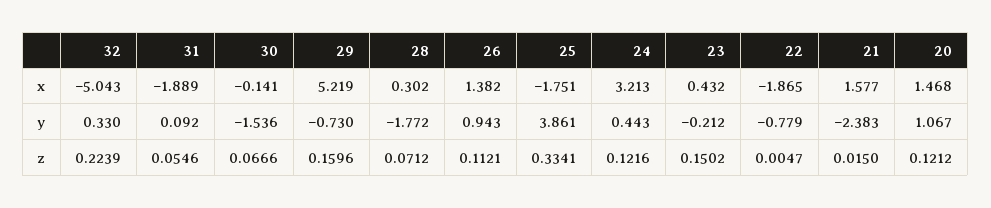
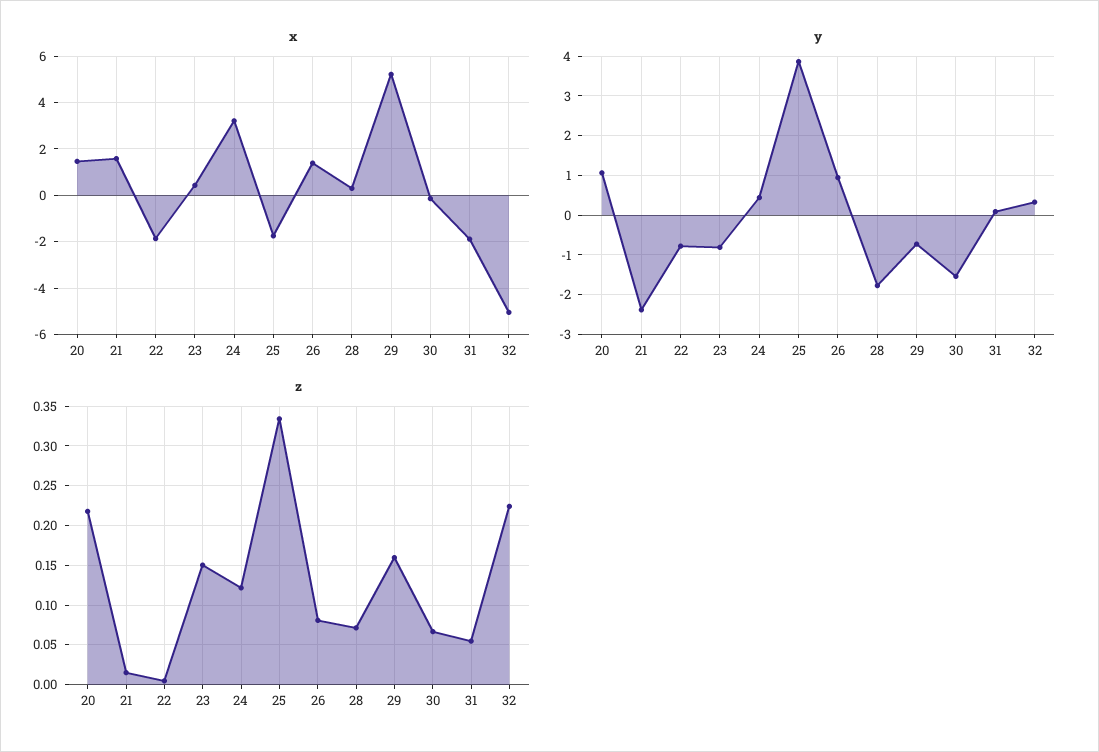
  {
    "x": {
      "32": -5.043,
      "31": -1.889,
      "30": -0.141,
      "29": 5.219,
      "28": 0.302,
      "26": 1.382,
      "25": -1.751,
      "24": 3.213,
      "23": 0.432,
      "22": -1.865,
      "21": 1.577,
      "20": 1.468
    },
    "y": {
      "32": 0.33,
      "31": 0.092,
      "30": -1.536,
      "29": -0.73,
      "28": -1.772,
      "26": 0.943,
      "25": 3.861,
      "24": 0.443,
-     "23": -0.212,
+     "23": -0.8,
      "22": -0.779,
      "21": -2.383,
      "20": 1.067
    },
    "z": {
      "32": 0.2239,
      "31": 0.0546,
      "30": 0.0666,
      "29": 0.1596,
      "28": 0.0712,
-     "26": 0.1121,
+     "26": 0.08,
      "25": 0.3341,
      "24": 0.1216,
      "23": 0.1502,
      "22": 0.0047,
      "21": 0.015,
-     "20": 0.1212
+     "20": 0.22
    }
  }

